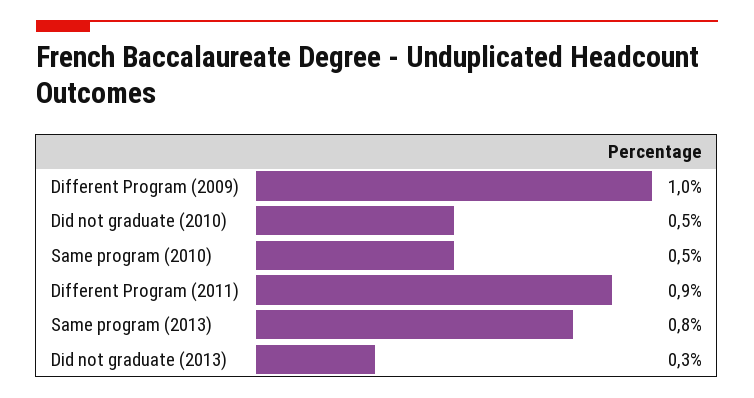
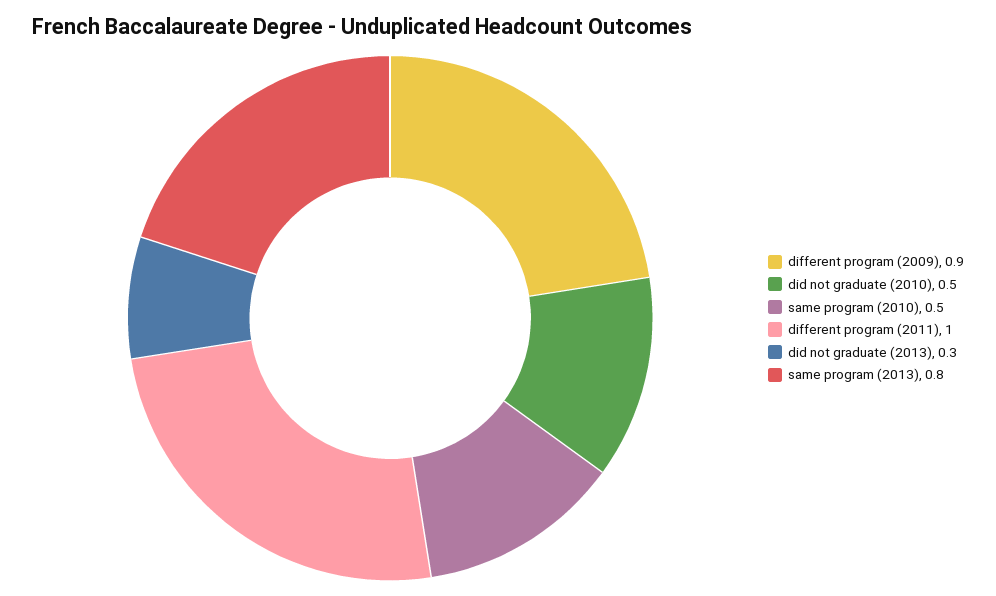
  {
-   "Different Program (2009)": 1,
+   "Different Program (2009)": 0.9,
    "Did not graduate (2010)": 0.5,
    "Same program (2010)": 0.5,
-   "Different Program (2011)": 0.9,
+   "Different Program (2011)": 1,
    "Same program (2013)": 0.8,
    "Did not graduate (2013)": 0.3
  }

